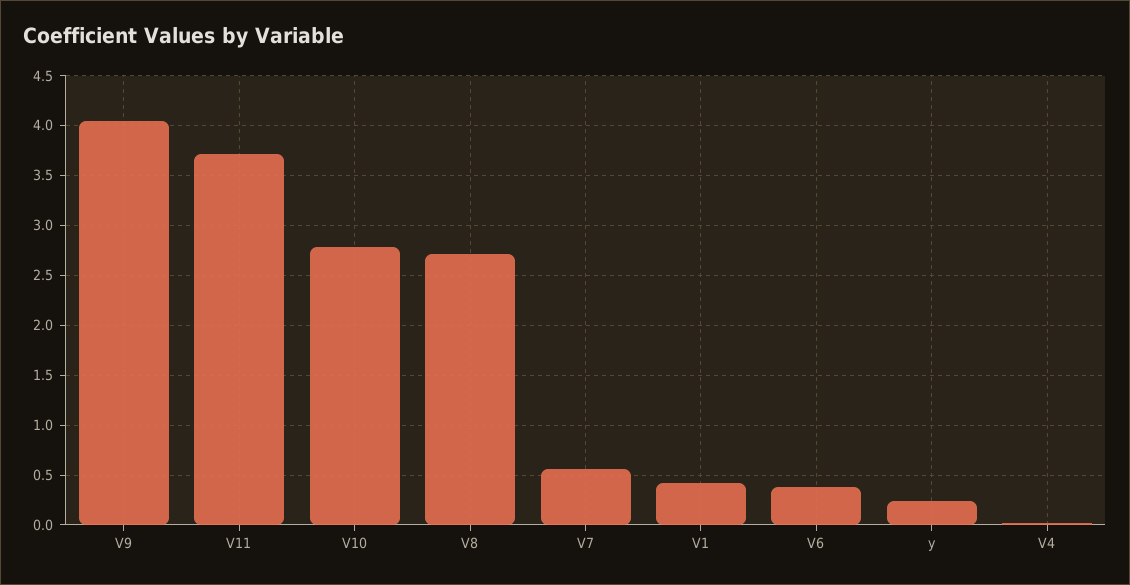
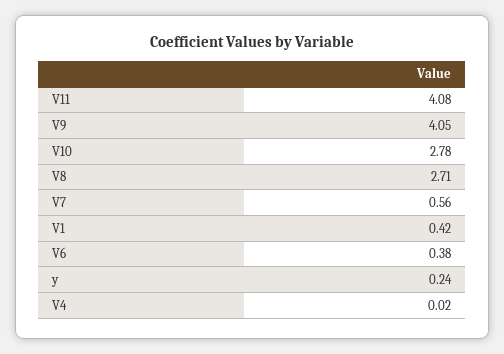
  {
    "V9": 4.05,
-   "V11": 3.7,
+   "V11": 4.08,
    "V10": 2.78,
    "V8": 2.71,
    "V7": 0.56,
    "V1": 0.42,
    "V6": 0.38,
    "y": 0.24,
    "V4": 0.02
  }

